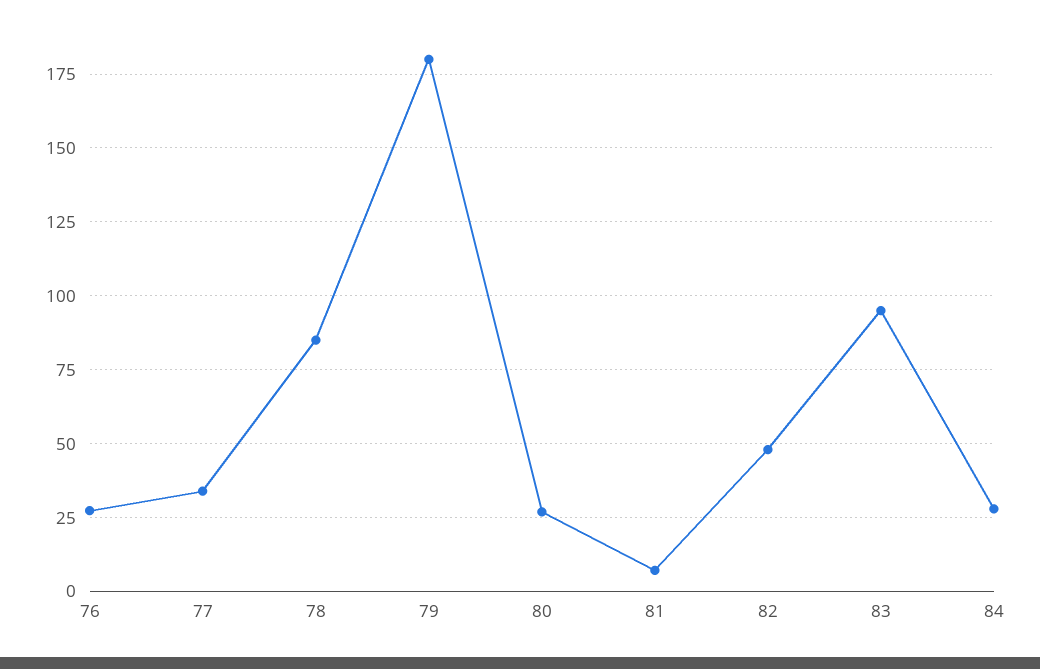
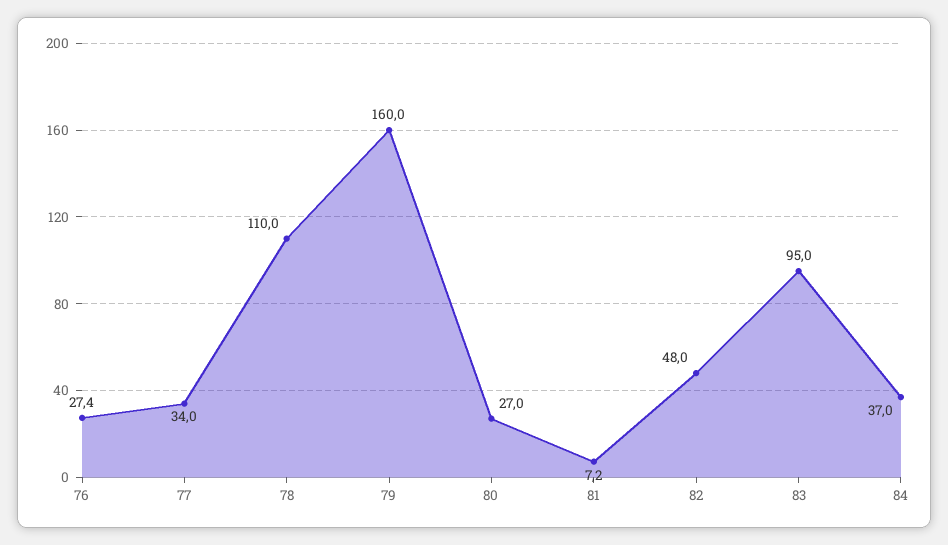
  {
    "76": 27.4,
    "77": 34,
-   "78": 85,
+   "78": 110,
-   "79": 180,
+   "79": 160,
    "80": 27,
    "81": 7.2,
    "82": 48,
    "83": 95,
-   "84": 27.5
+   "84": 37
  }

